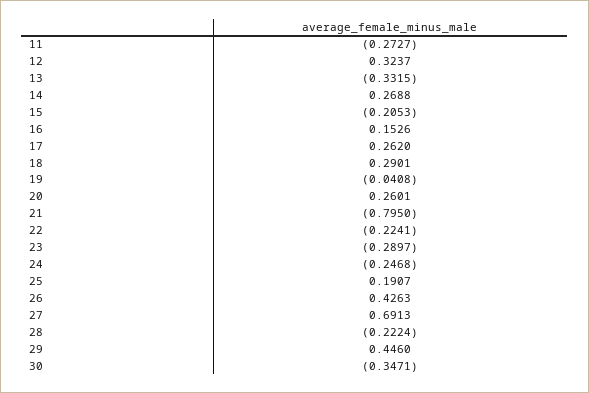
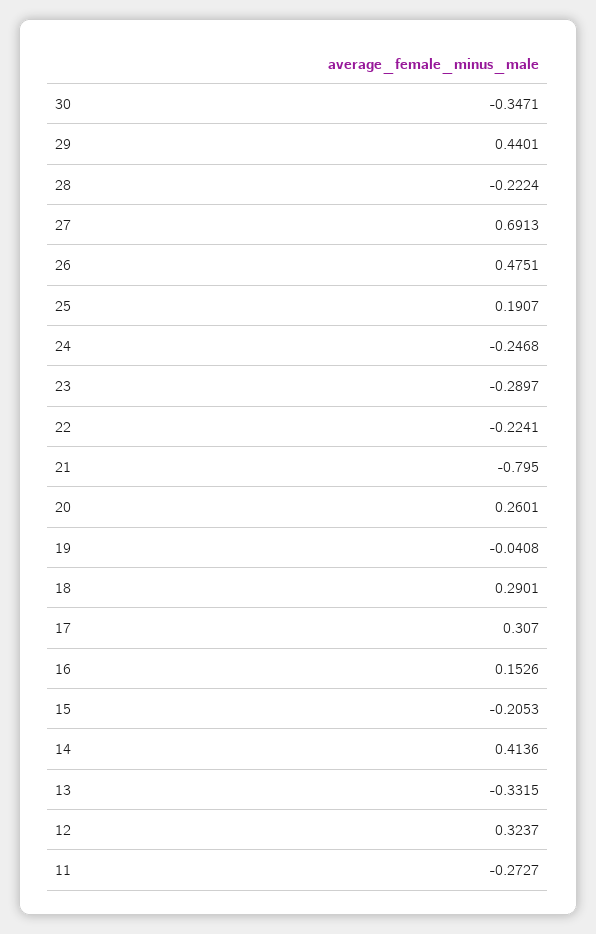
  {
    "11": -0.2727,
    "12": 0.3237,
    "13": -0.3315,
-   "14": 0.2688,
+   "14": 0.4136,
    "15": -0.2053,
    "16": 0.1526,
-   "17": 0.262,
+   "17": 0.307,
    "18": 0.2901,
    "19": -0.0408,
    "20": 0.2601,
    "21": -0.795,
    "22": -0.2241,
    "23": -0.2897,
    "24": -0.2468,
    "25": 0.1907,
-   "26": 0.4263,
+   "26": 0.4751,
    "27": 0.6913,
    "28": -0.2224,
-   "29": 0.446,
+   "29": 0.4401,
    "30": -0.3471
  }

